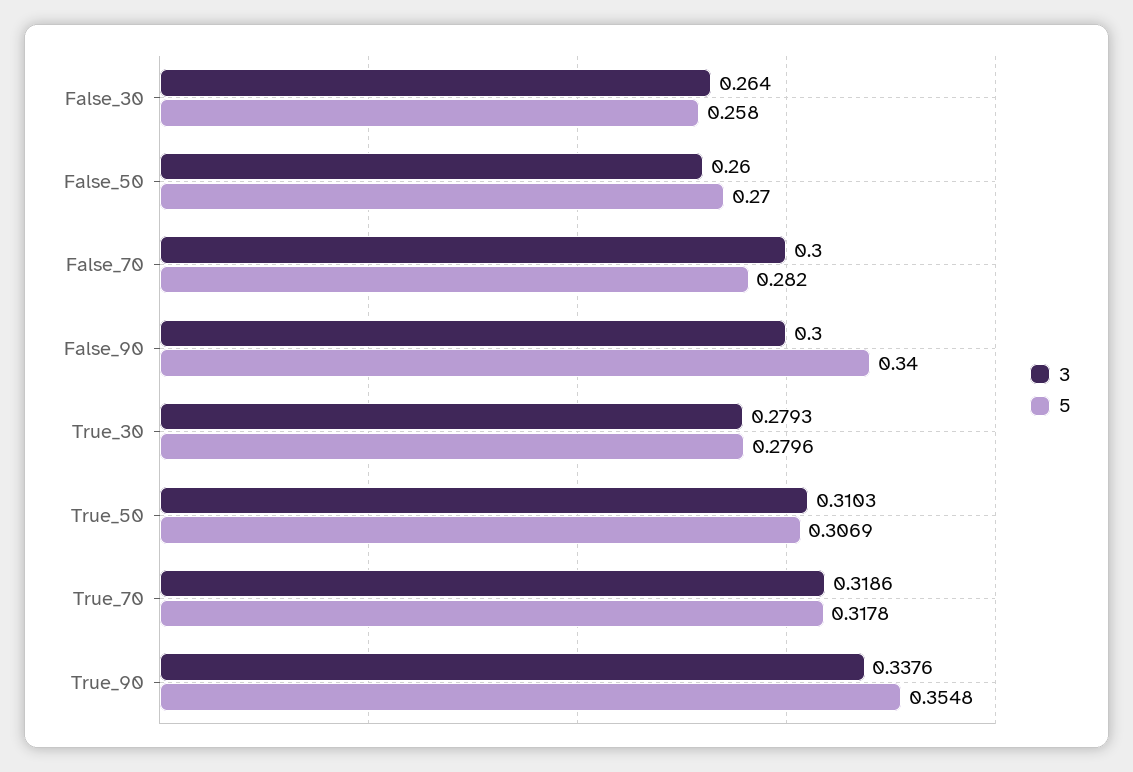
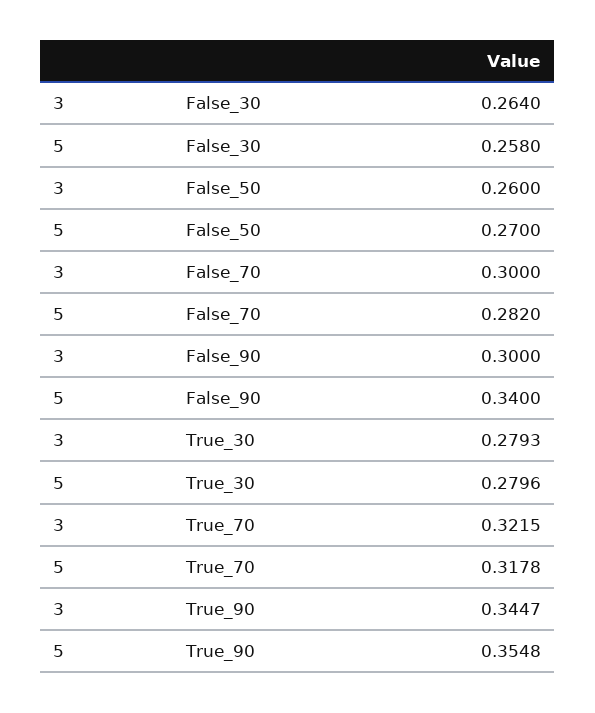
  {
    "3": {
      "False_30": 0.264,
      "False_50": 0.26,
      "False_70": 0.3,
      "False_90": 0.3,
      "True_30": 0.2793,
-     "True_50": 0.3103,
-     "True_70": 0.3186,
+     "True_70": 0.3215,
-     "True_90": 0.3376
+     "True_90": 0.3447
    },
    "5": {
      "False_30": 0.258,
      "False_50": 0.27,
      "False_70": 0.282,
      "False_90": 0.34,
      "True_30": 0.2796,
-     "True_50": 0.3069,
      "True_70": 0.3178,
      "True_90": 0.3548
    }
  }

